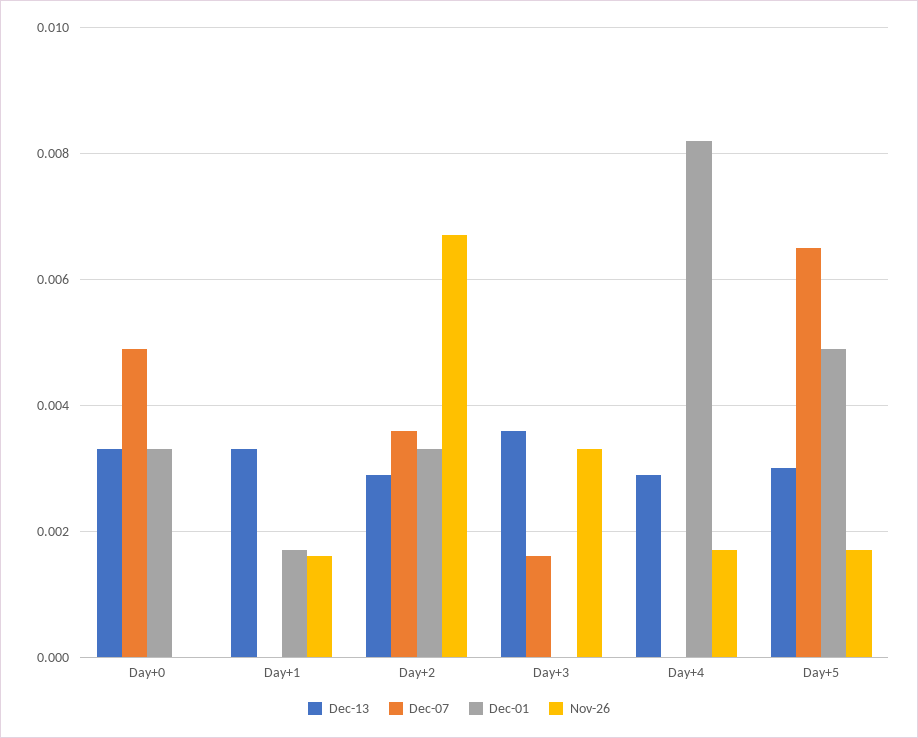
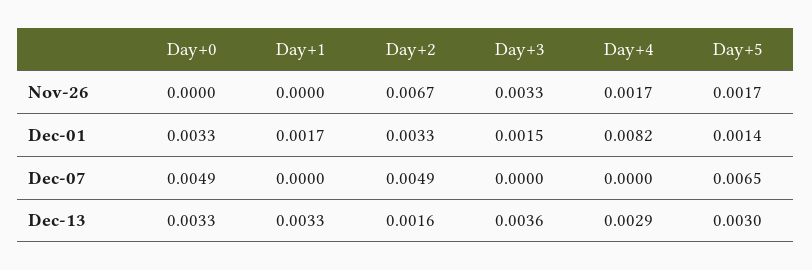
  {
    "Dec-13": {
      "Day+0": 0.0033,
      "Day+1": 0.0033,
-     "Day+2": 0.003,
+     "Day+2": 0.0016,
      "Day+3": 0.0036,
      "Day+4": 0.0029,
      "Day+5": 0.003
    },
    "Dec-07": {
      "Day+0": 0.0049,
      "Day+1": 0,
-     "Day+2": 0.0035,
+     "Day+2": 0.0049,
-     "Day+3": 0.0015,
+     "Day+3": 0,
      "Day+4": 0,
      "Day+5": 0.0065
    },
    "Dec-01": {
      "Day+0": 0.0033,
      "Day+1": 0.0017,
      "Day+2": 0.0033,
-     "Day+3": 0,
+     "Day+3": 0.0015,
      "Day+4": 0.0082,
-     "Day+5": 0.005
+     "Day+5": 0.0014
    },
    "Nov-26": {
      "Day+0": 0,
-     "Day+1": 0.0015,
+     "Day+1": 0,
      "Day+2": 0.0067,
      "Day+3": 0.0033,
      "Day+4": 0.0017,
      "Day+5": 0.0017
    }
  }

